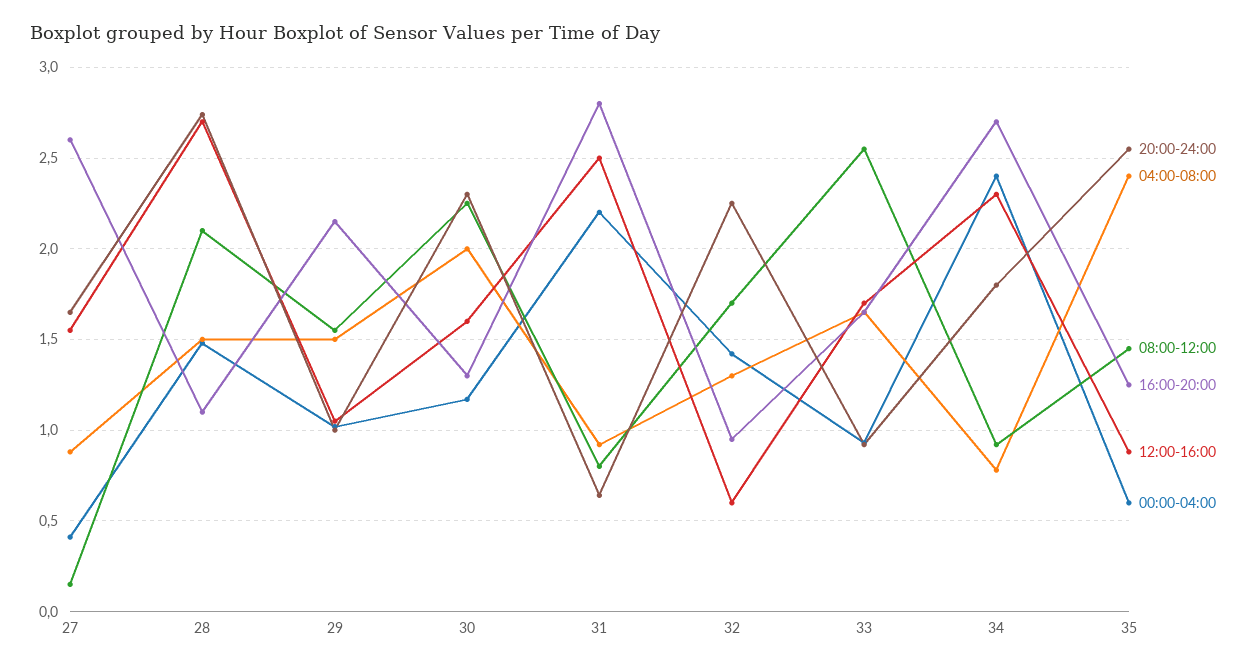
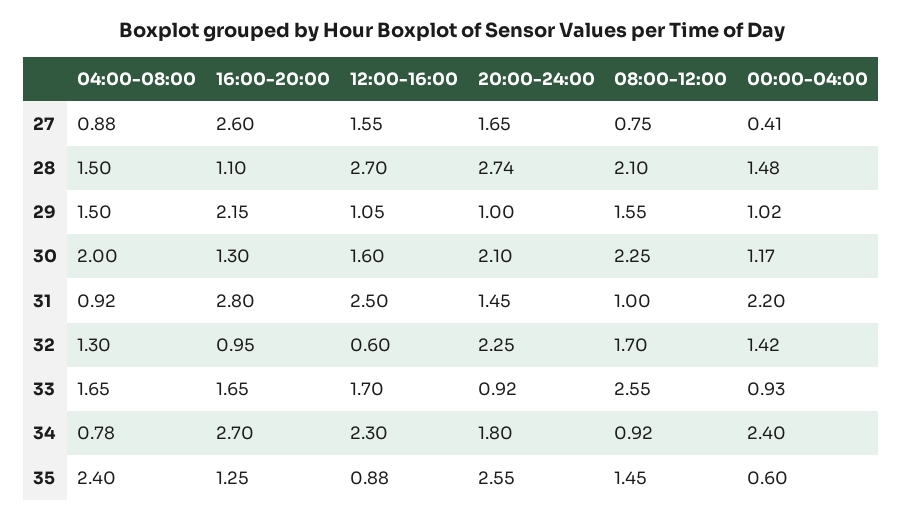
  {
    "20:00-24:00": {
      "27": 1.65,
      "28": 2.74,
      "29": 1,
-     "30": 2.3,
+     "30": 2.1,
-     "31": 0.65,
+     "31": 1.45,
      "32": 2.25,
      "33": 0.92,
      "34": 1.8,
      "35": 2.55
    },
    "04:00-08:00": {
      "27": 0.88,
      "28": 1.5,
      "29": 1.5,
      "30": 2,
      "31": 0.92,
      "32": 1.3,
      "33": 1.65,
      "34": 0.78,
      "35": 2.4
    },
    "08:00-12:00": {
-     "27": 0.15,
+     "27": 0.75,
      "28": 2.1,
      "29": 1.55,
      "30": 2.25,
-     "31": 0.8,
+     "31": 1,
      "32": 1.7,
      "33": 2.55,
      "34": 0.92,
      "35": 1.45
    },
    "16:00-20:00": {
      "27": 2.6,
      "28": 1.1,
      "29": 2.15,
      "30": 1.3,
      "31": 2.8,
      "32": 0.95,
      "33": 1.65,
      "34": 2.7,
      "35": 1.25
    },
    "12:00-16:00": {
      "27": 1.55,
      "28": 2.7,
      "29": 1.05,
      "30": 1.6,
      "31": 2.5,
      "32": 0.6,
      "33": 1.7,
      "34": 2.3,
      "35": 0.88
    },
    "00:00-04:00": {
      "27": 0.41,
      "28": 1.48,
      "29": 1.02,
      "30": 1.17,
      "31": 2.2,
      "32": 1.42,
      "33": 0.93,
      "34": 2.4,
      "35": 0.6
    }
  }

